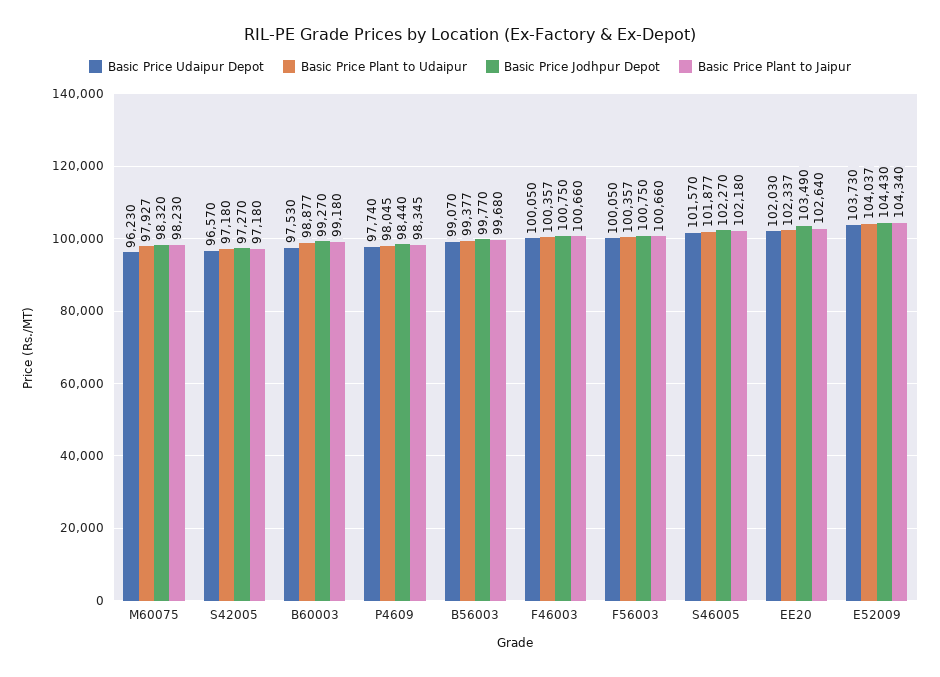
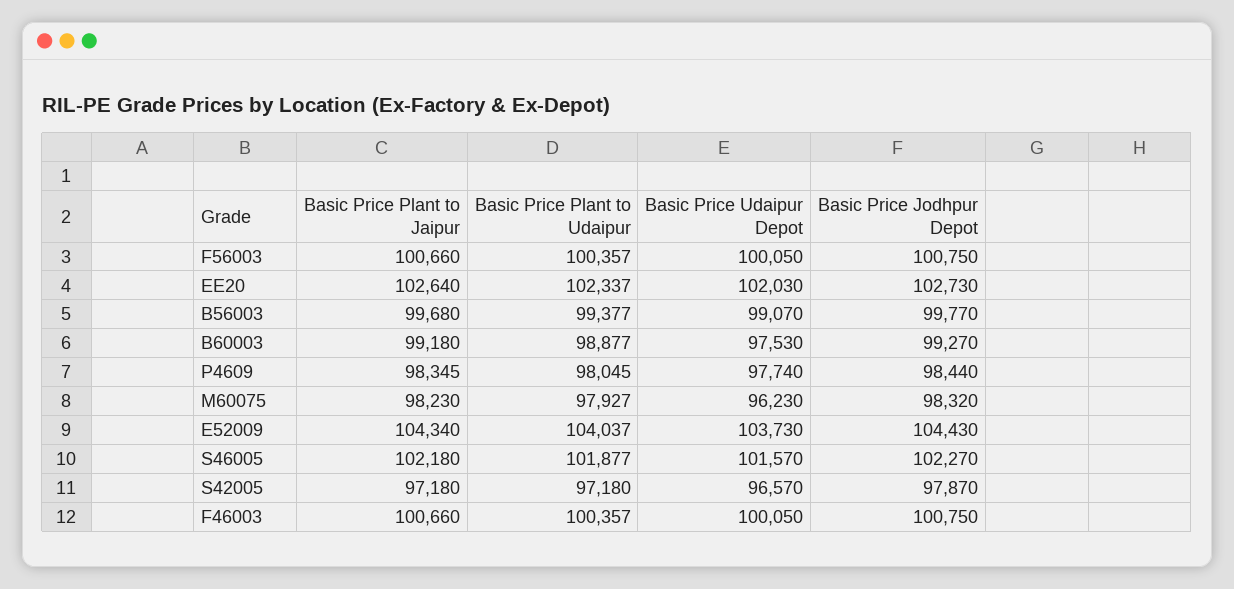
  {
    "Basic Price Udaipur Depot": {
      "M60075": 96230,
      "S42005": 96570,
      "B60003": 97530,
      "P4609": 97740,
      "B56003": 99070,
      "F46003": 100050,
      "F56003": 100050,
      "S46005": 101570,
      "EE20": 102030,
      "E52009": 103730
    },
    "Basic Price Plant to Udaipur": {
      "M60075": 97927,
      "S42005": 97180,
      "B60003": 98877,
      "P4609": 98045,
      "B56003": 99377,
      "F46003": 100357,
      "F56003": 100357,
      "S46005": 101877,
      "EE20": 102337,
      "E52009": 104037
    },
    "Basic Price Jodhpur Depot": {
      "M60075": 98320,
-     "S42005": 97270,
+     "S42005": 97870,
      "B60003": 99270,
      "P4609": 98440,
      "B56003": 99770,
      "F46003": 100750,
      "F56003": 100750,
      "S46005": 102270,
-     "EE20": 103490,
+     "EE20": 102730,
      "E52009": 104430
    },
    "Basic Price Plant to Jaipur": {
      "M60075": 98230,
      "S42005": 97180,
      "B60003": 99180,
      "P4609": 98345,
      "B56003": 99680,
      "F46003": 100660,
      "F56003": 100660,
      "S46005": 102180,
      "EE20": 102640,
      "E52009": 104340
    }
  }

